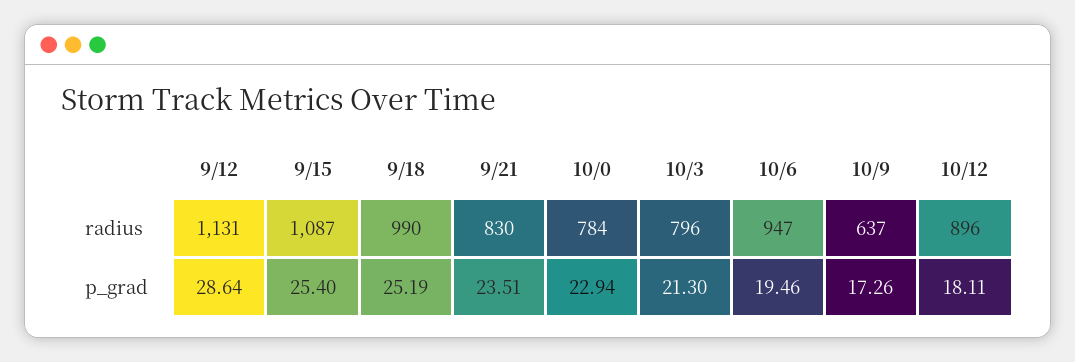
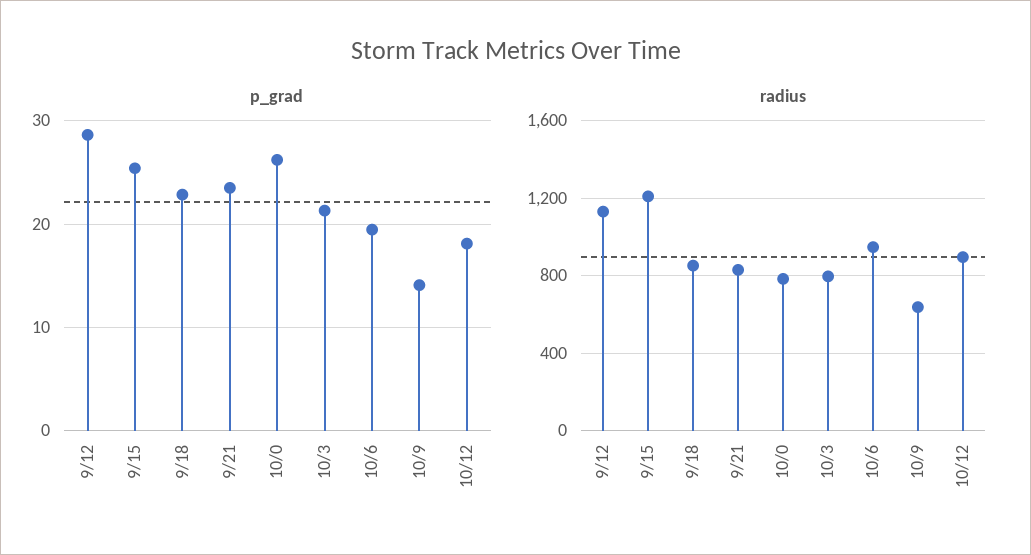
  {
    "radius": {
      "9/12": 1131,
-     "9/15": 1087,
+     "9/15": 1200,
-     "9/18": 990,
+     "9/18": 850,
      "9/21": 830,
      "10/0": 784,
      "10/3": 796,
      "10/6": 947,
      "10/9": 637,
      "10/12": 896
    },
    "p_grad": {
      "9/12": 28.64,
      "9/15": 25.4,
-     "9/18": 25.19,
+     "9/18": 23,
      "9/21": 23.51,
-     "10/0": 22.94,
+     "10/0": 26,
      "10/3": 21.3,
      "10/6": 19.46,
-     "10/9": 17.26,
+     "10/9": 14,
      "10/12": 18.11
    }
  }

